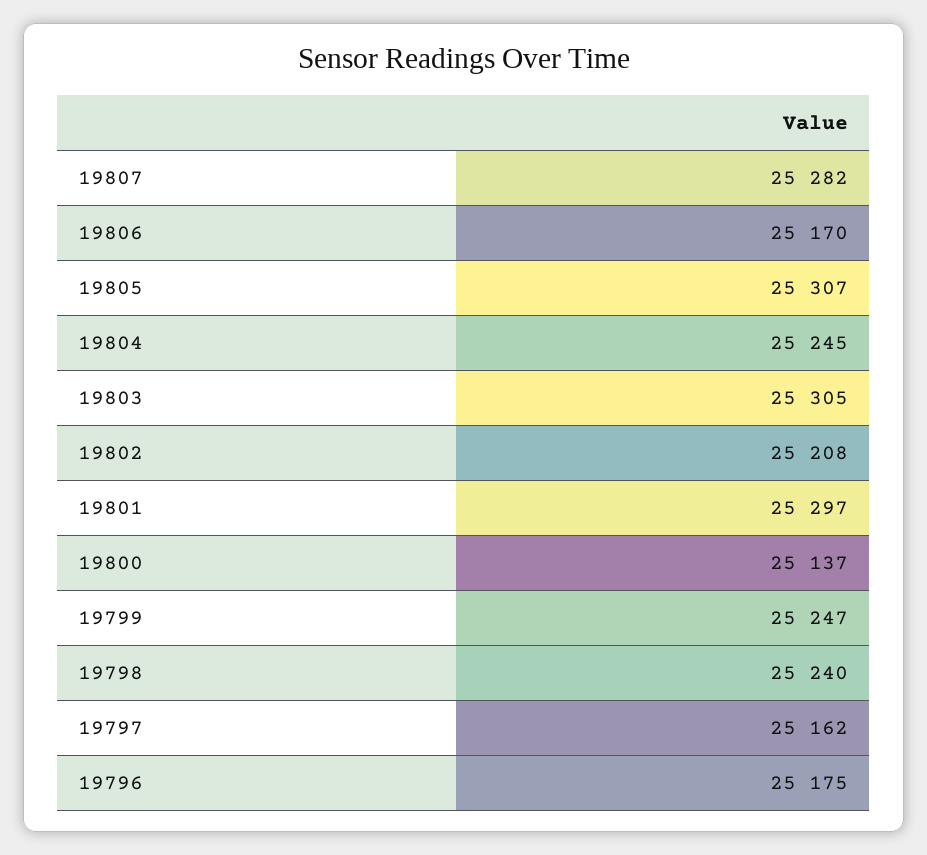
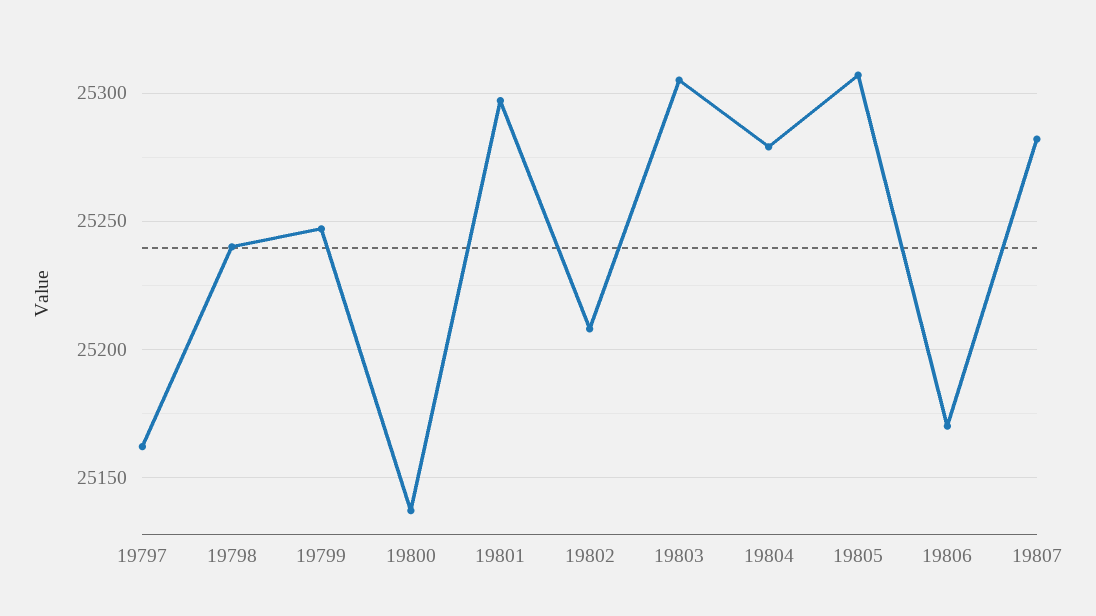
  {
    "19807": 25282,
    "19806": 25170,
    "19805": 25307,
-   "19804": 25245,
+   "19804": 25280,
    "19803": 25305,
    "19802": 25208,
    "19801": 25297,
    "19800": 25137,
    "19799": 25247,
    "19798": 25240,
-   "19797": 25162,
+   "19797": 25162
-   "19796": 25175
  }

